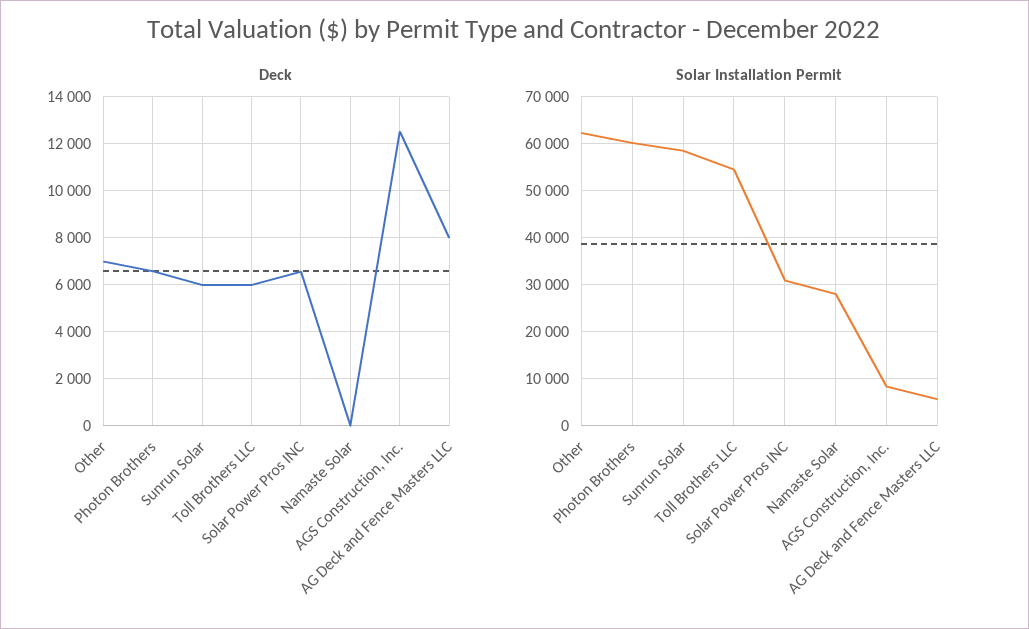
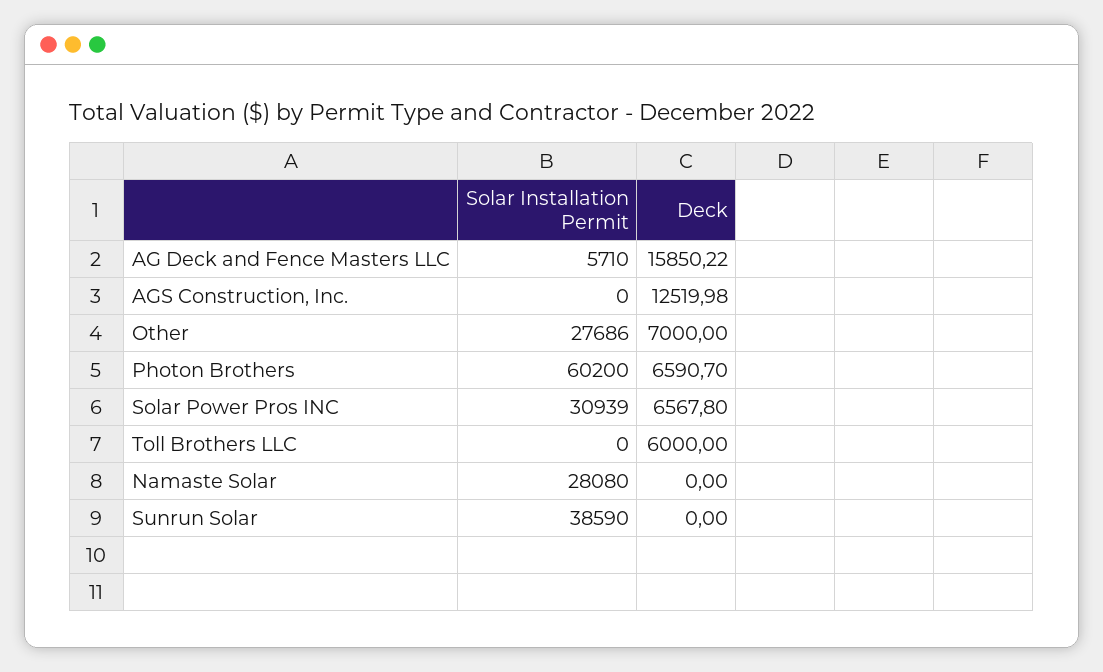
  {
    "Deck": {
      "Other": 7000,
      "Photon Brothers": 6590.7,
-     "Sunrun Solar": 6000,
+     "Sunrun Solar": 0,
      "Toll Brothers LLC": 6000,
      "Solar Power Pros INC": 6567.8,
      "Namaste Solar": 0,
      "AGS Construction, Inc.": 12519.98,
-     "AG Deck and Fence Masters LLC": 8000
+     "AG Deck and Fence Masters LLC": 15850.22
    },
    "Solar Installation Permit": {
-     "Other": 62000,
+     "Other": 27686,
      "Photon Brothers": 60200,
-     "Sunrun Solar": 58000,
+     "Sunrun Solar": 38590,
-     "Toll Brothers LLC": 54000,
+     "Toll Brothers LLC": 0,
      "Solar Power Pros INC": 30939,
      "Namaste Solar": 28080,
-     "AGS Construction, Inc.": 8000,
+     "AGS Construction, Inc.": 0,
      "AG Deck and Fence Masters LLC": 5710
    }
  }

